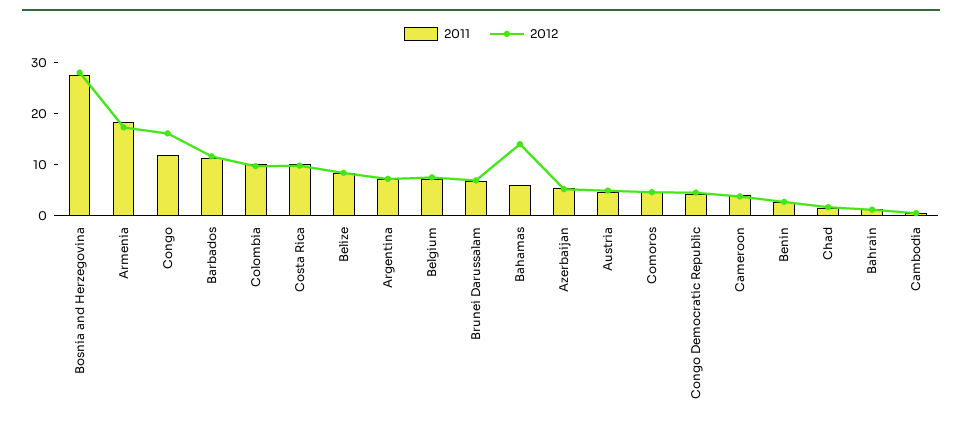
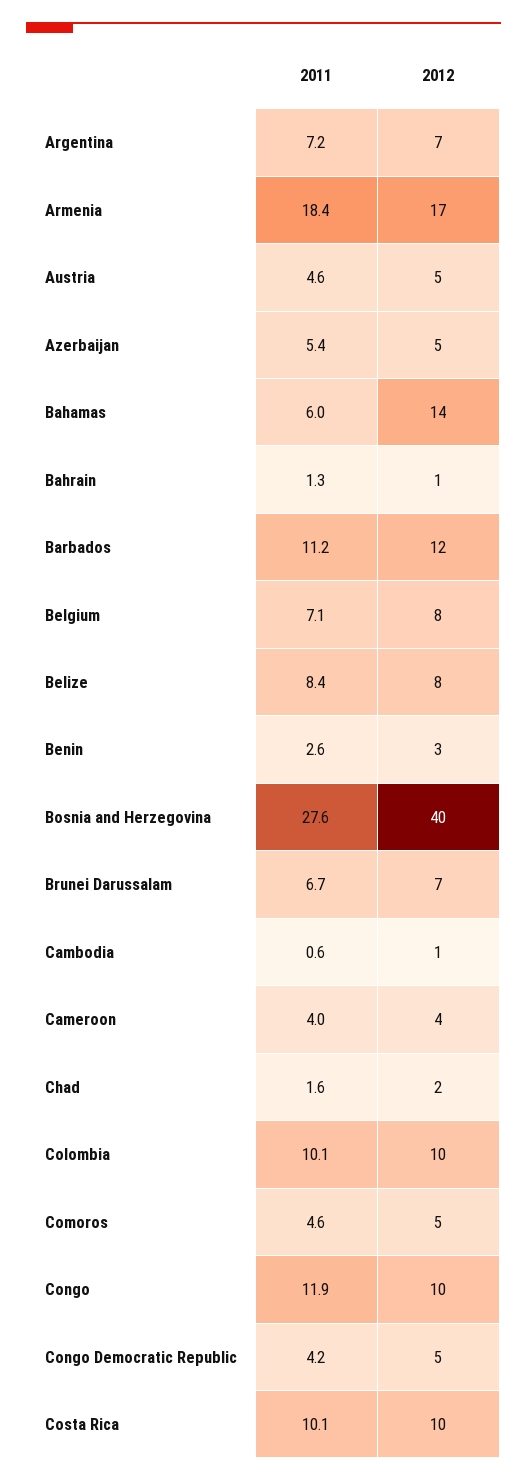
  {
    "2011": {
      "Bosnia and Herzegovina": 27.6,
      "Armenia": 18.4,
      "Congo": 11.9,
      "Barbados": 11.2,
      "Colombia": 10.1,
      "Costa Rica": 10.1,
      "Belize": 8.4,
      "Argentina": 7.2,
      "Belgium": 7.1,
      "Brunei Darussalam": 6.7,
      "Bahamas": 6,
      "Azerbaijan": 5.4,
      "Austria": 4.6,
      "Comoros": 4.6,
      "Congo Democratic Republic": 4.2,
      "Cameroon": 4,
      "Benin": 2.6,
      "Chad": 1.6,
      "Bahrain": 1.3,
      "Cambodia": 0.6
    },
    "2012": {
-     "Bosnia and Herzegovina": 28,
+     "Bosnia and Herzegovina": 40,
      "Armenia": 17,
-     "Congo": 16,
+     "Congo": 10,
      "Barbados": 12,
      "Colombia": 10,
      "Costa Rica": 10,
      "Belize": 8,
      "Argentina": 7,
      "Belgium": 8,
      "Brunei Darussalam": 7,
      "Bahamas": 14,
      "Azerbaijan": 5,
      "Austria": 5,
      "Comoros": 5,
      "Congo Democratic Republic": 5,
      "Cameroon": 4,
      "Benin": 3,
      "Chad": 2,
      "Bahrain": 1,
      "Cambodia": 1
    }
  }

